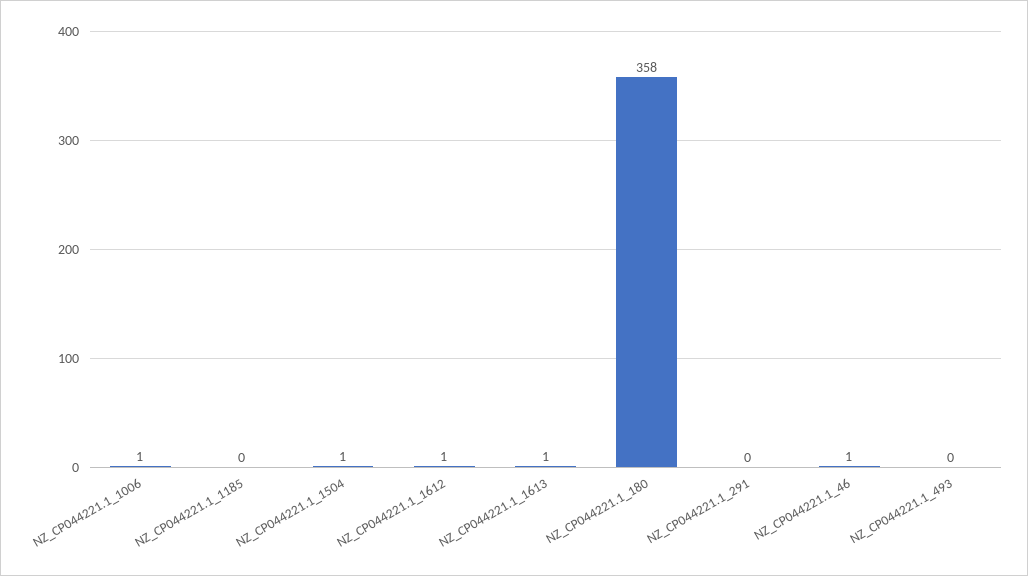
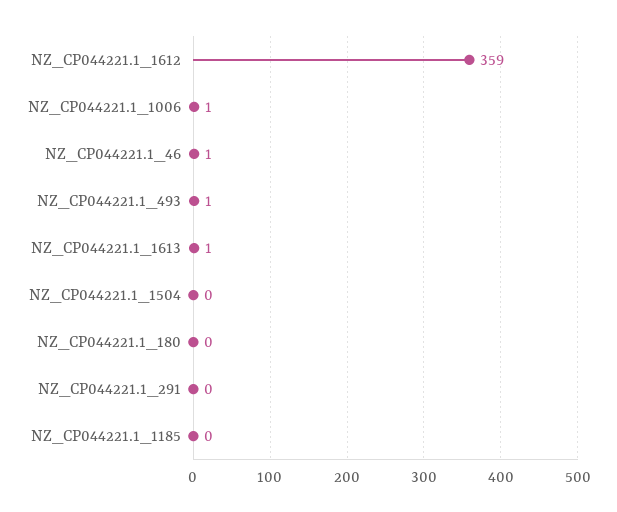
  {
    "NZ_CP044221.1_1006": 1,
    "NZ_CP044221.1_1185": 0,
-   "NZ_CP044221.1_1504": 1,
+   "NZ_CP044221.1_1504": 0,
-   "NZ_CP044221.1_1612": 1,
+   "NZ_CP044221.1_1612": 359,
    "NZ_CP044221.1_1613": 1,
-   "NZ_CP044221.1_180": 358,
+   "NZ_CP044221.1_180": 0,
    "NZ_CP044221.1_291": 0,
    "NZ_CP044221.1_46": 1,
-   "NZ_CP044221.1_493": 0
+   "NZ_CP044221.1_493": 1
  }

